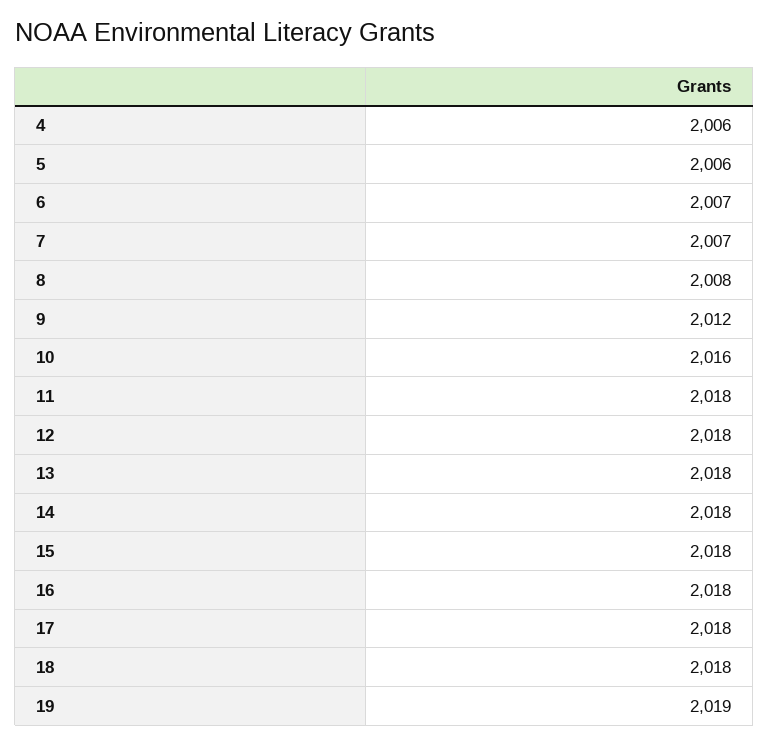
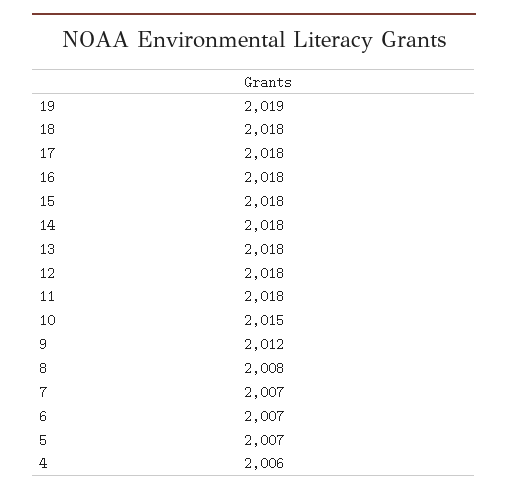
  {
    "4": 2006,
-   "5": 2006,
+   "5": 2007,
    "6": 2007,
    "7": 2007,
    "8": 2008,
    "9": 2012,
-   "10": 2016,
+   "10": 2015,
    "11": 2018,
    "12": 2018,
    "13": 2018,
    "14": 2018,
    "15": 2018,
    "16": 2018,
    "17": 2018,
    "18": 2018,
    "19": 2019
  }

